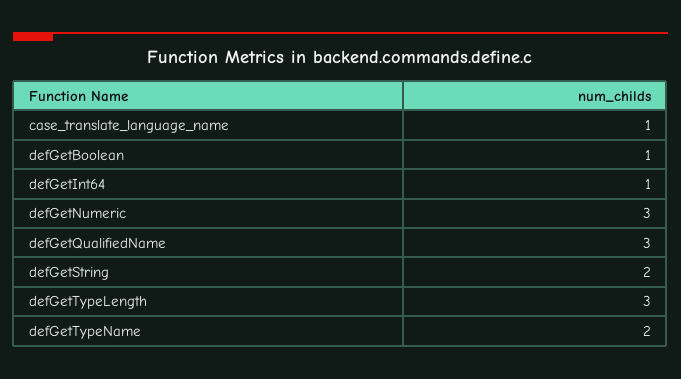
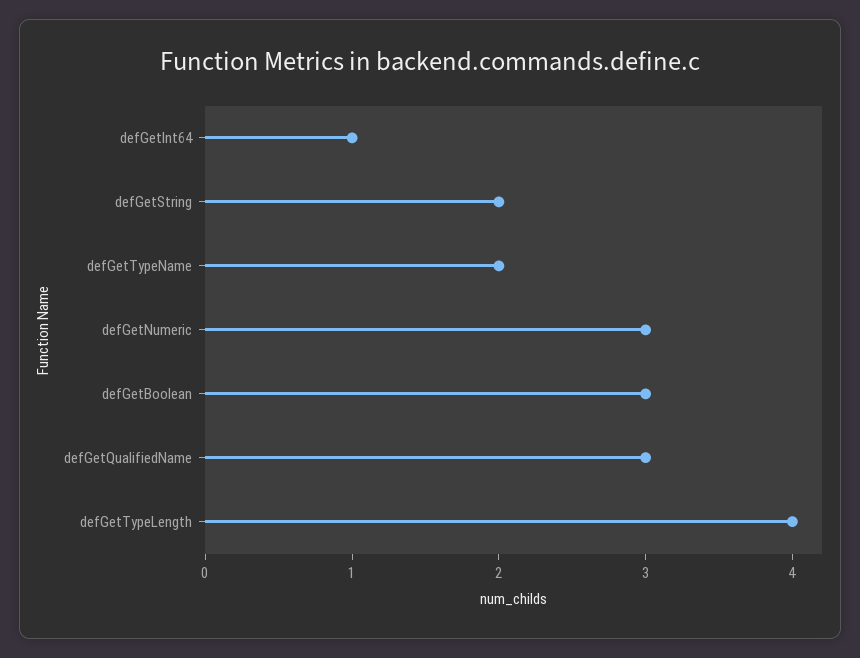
  {
-   "case_translate_language_name": 1,
-   "defGetBoolean": 1,
+   "defGetBoolean": 3,
    "defGetInt64": 1,
    "defGetNumeric": 3,
    "defGetQualifiedName": 3,
    "defGetString": 2,
-   "defGetTypeLength": 3,
+   "defGetTypeLength": 4,
    "defGetTypeName": 2
  }

